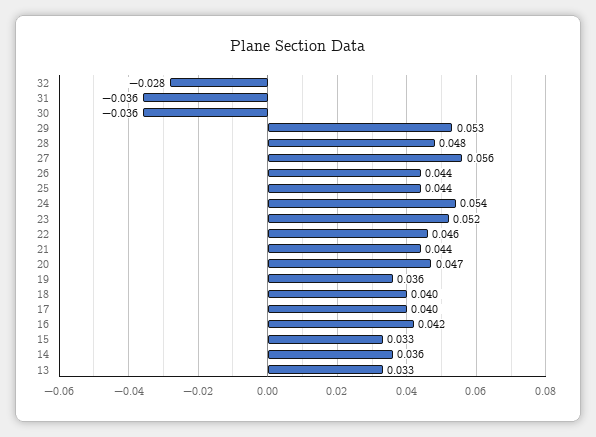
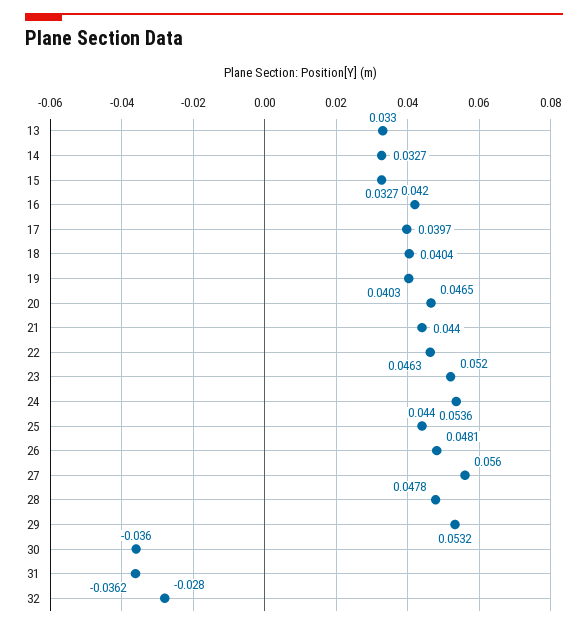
  {
    "32": -0.028,
    "31": -0.0362,
    "30": -0.036,
    "29": 0.0532,
    "28": 0.0478,
    "27": 0.056,
-   "26": 0.044,
+   "26": 0.0481,
    "25": 0.044,
    "24": 0.0536,
    "23": 0.052,
    "22": 0.0463,
    "21": 0.044,
    "20": 0.0465,
-   "19": 0.036,
+   "19": 0.0403,
    "18": 0.0404,
    "17": 0.0397,
    "16": 0.042,
    "15": 0.0327,
-   "14": 0.036,
+   "14": 0.0327,
    "13": 0.033
  }

